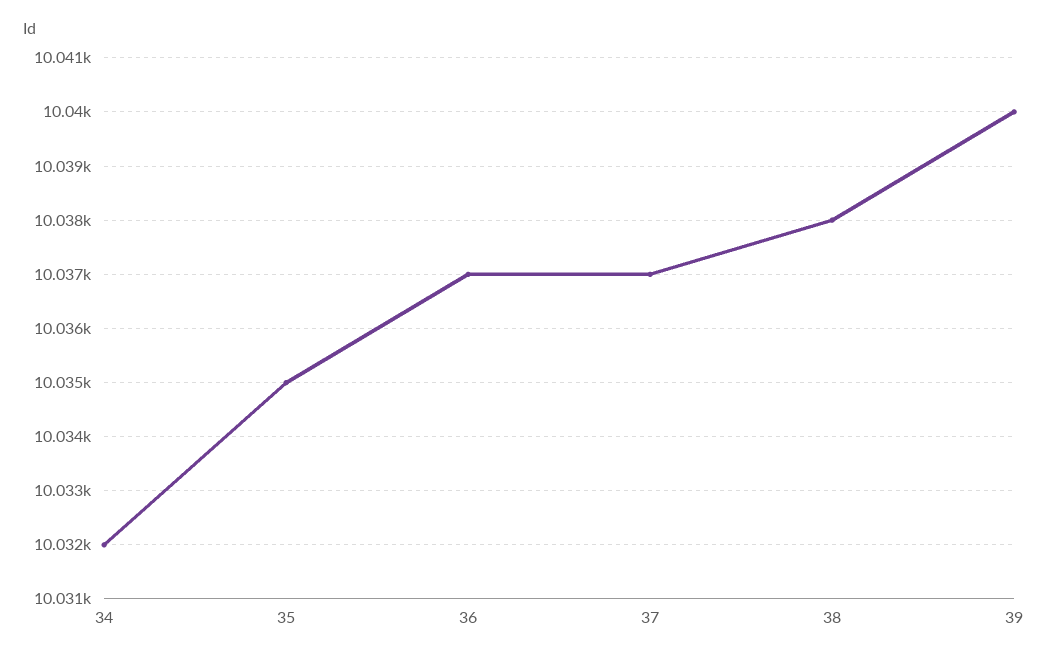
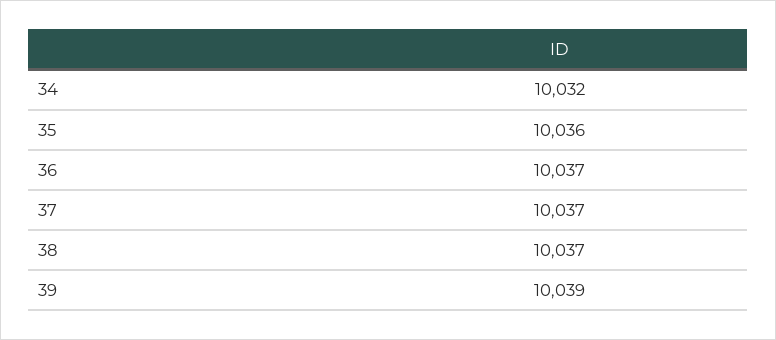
  {
    "34": 10032,
-   "35": 10035,
+   "35": 10036,
    "36": 10037,
    "37": 10037,
-   "38": 10038,
+   "38": 10037,
-   "39": 10040
+   "39": 10039
  }

